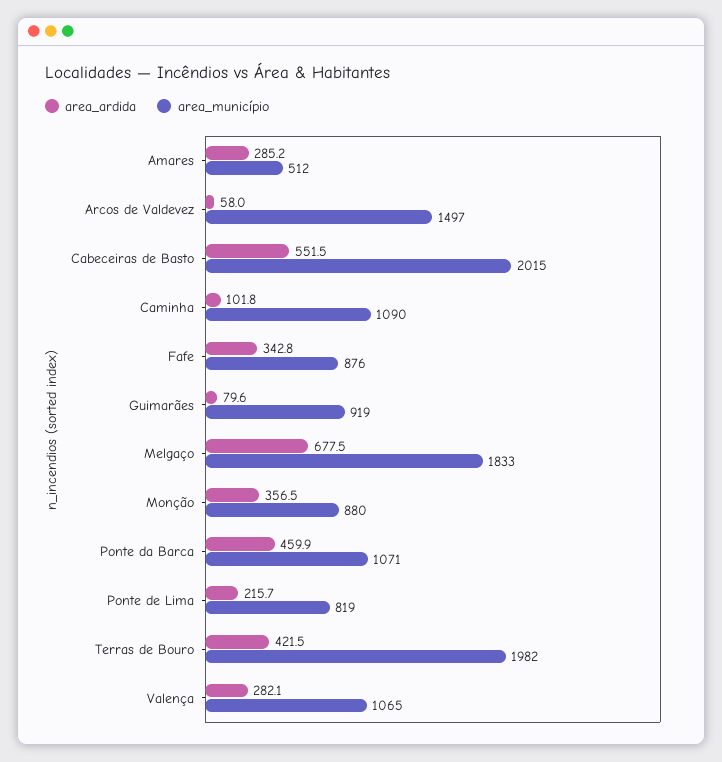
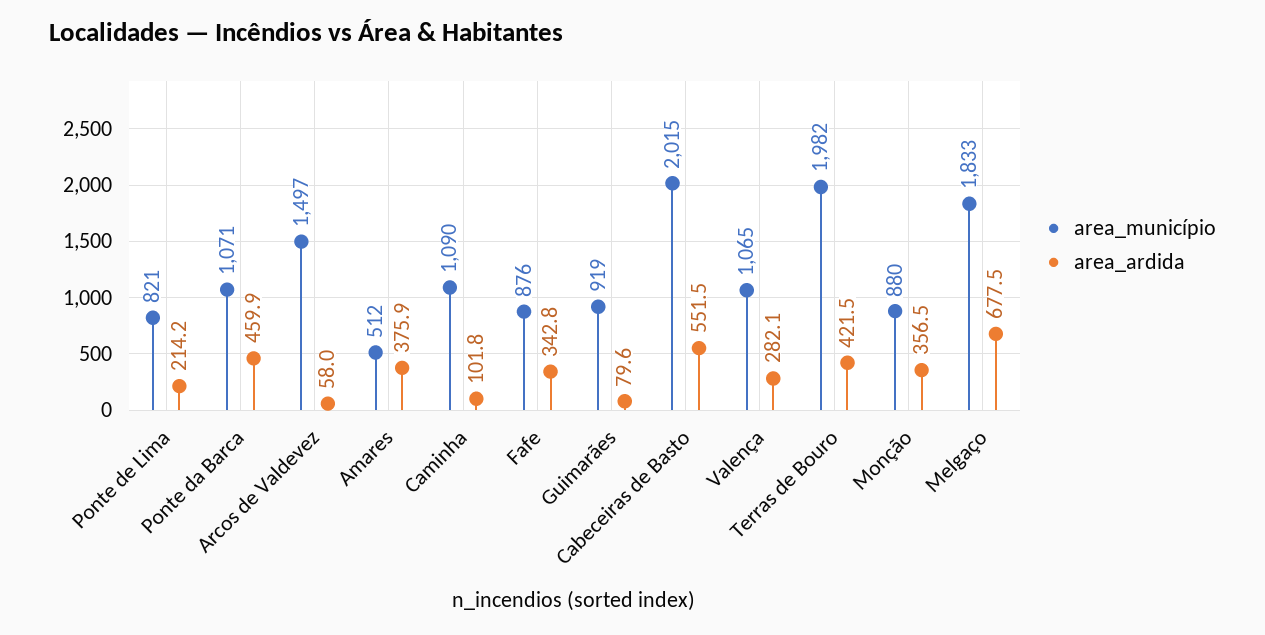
  {
    "area_ardida": {
-     "Amares": 285.2,
+     "Amares": 375.9,
      "Arcos de Valdevez": 58,
      "Cabeceiras de Basto": 551.5,
      "Caminha": 101.8,
      "Fafe": 342.8,
      "Guimarães": 79.6,
      "Melgaço": 677.5,
      "Monção": 356.5,
      "Ponte da Barca": 459.9,
-     "Ponte de Lima": 215.7,
+     "Ponte de Lima": 214.2,
      "Terras de Bouro": 421.5,
      "Valença": 282.1
    },
    "area_município": {
      "Amares": 512,
      "Arcos de Valdevez": 1497,
      "Cabeceiras de Basto": 2015,
      "Caminha": 1090,
      "Fafe": 876,
      "Guimarães": 919,
      "Melgaço": 1833,
      "Monção": 880,
      "Ponte da Barca": 1071,
-     "Ponte de Lima": 819,
+     "Ponte de Lima": 821,
      "Terras de Bouro": 1982,
      "Valença": 1065
    }
  }

